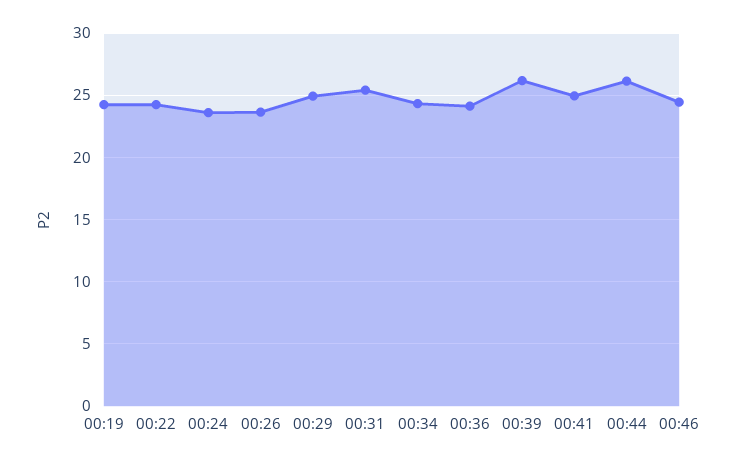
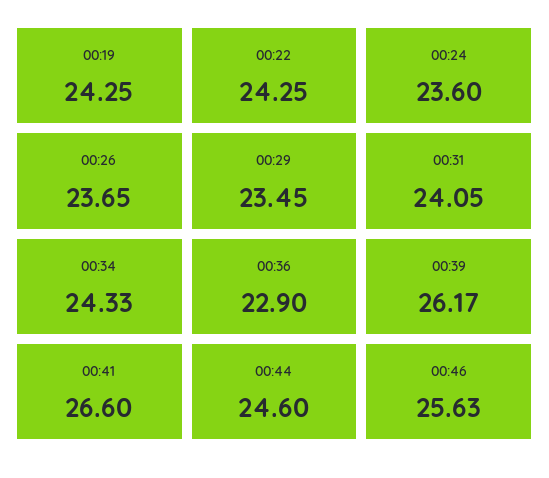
  {
    "00:19": 24.25,
    "00:22": 24.25,
    "00:24": 23.6,
    "00:26": 23.65,
-   "00:29": 25,
+   "00:29": 23.45,
-   "00:31": 25.5,
+   "00:31": 24.05,
    "00:34": 24.33,
-   "00:36": 24,
+   "00:36": 22.9,
    "00:39": 26.17,
-   "00:41": 25,
+   "00:41": 26.6,
-   "00:44": 26,
+   "00:44": 24.6,
-   "00:46": 24.5
+   "00:46": 25.63
  }

